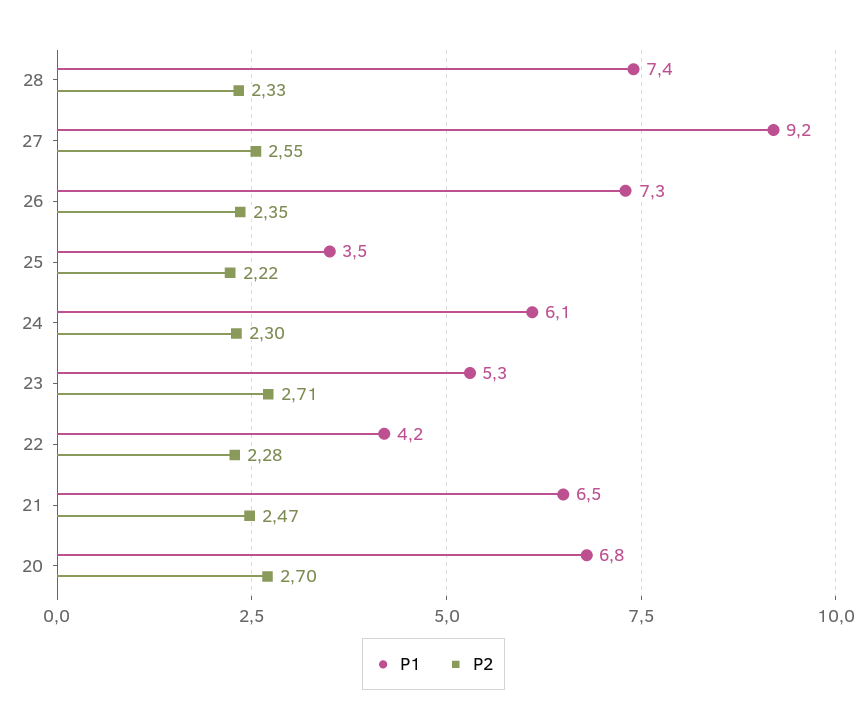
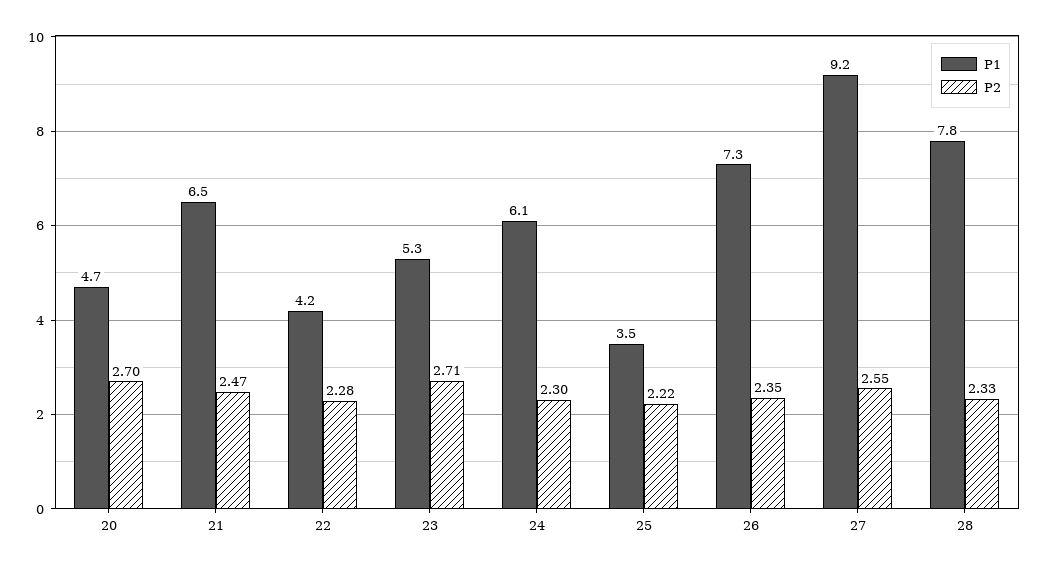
  {
    "P1": {
-     "28": 7.4,
+     "28": 7.8,
      "27": 9.2,
      "26": 7.3,
      "25": 3.5,
      "24": 6.1,
      "23": 5.3,
      "22": 4.2,
      "21": 6.5,
-     "20": 6.8
+     "20": 4.7
    },
    "P2": {
      "28": 2.33,
      "27": 2.55,
      "26": 2.35,
      "25": 2.22,
      "24": 2.3,
      "23": 2.71,
      "22": 2.28,
      "21": 2.47,
      "20": 2.7
    }
  }

